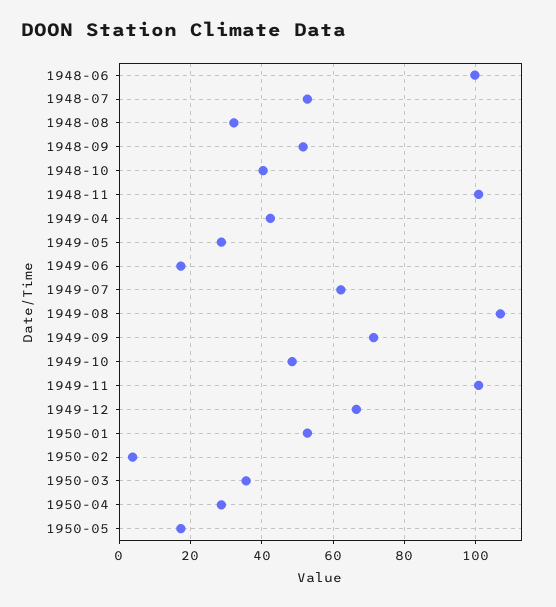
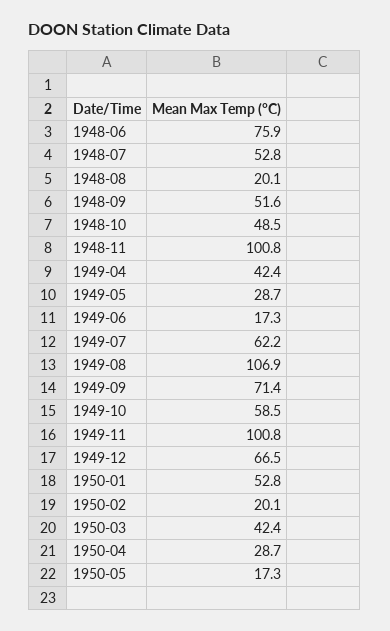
  {
-   "1948-06": 100,
+   "1948-06": 75.9,
    "1948-07": 52.8,
-   "1948-08": 32,
+   "1948-08": 20.1,
    "1948-09": 51.6,
-   "1948-10": 40,
+   "1948-10": 48.5,
    "1948-11": 100.8,
    "1949-04": 42.4,
    "1949-05": 28.7,
    "1949-06": 17.3,
    "1949-07": 62.2,
    "1949-08": 106.9,
    "1949-09": 71.4,
-   "1949-10": 48,
+   "1949-10": 58.5,
    "1949-11": 100.8,
    "1949-12": 66.5,
    "1950-01": 52.8,
-   "1950-02": 4,
+   "1950-02": 20.1,
-   "1950-03": 36,
+   "1950-03": 42.4,
    "1950-04": 28.7,
    "1950-05": 17.3
  }

